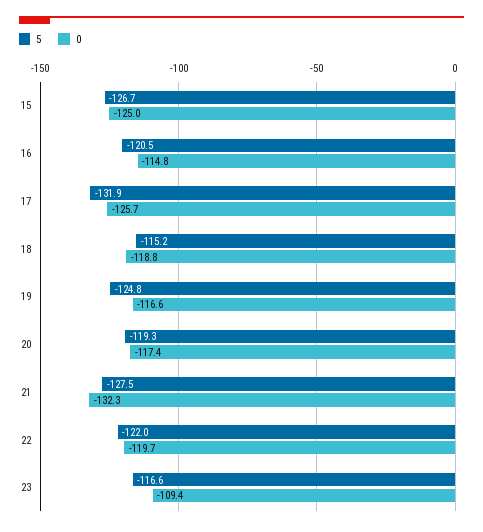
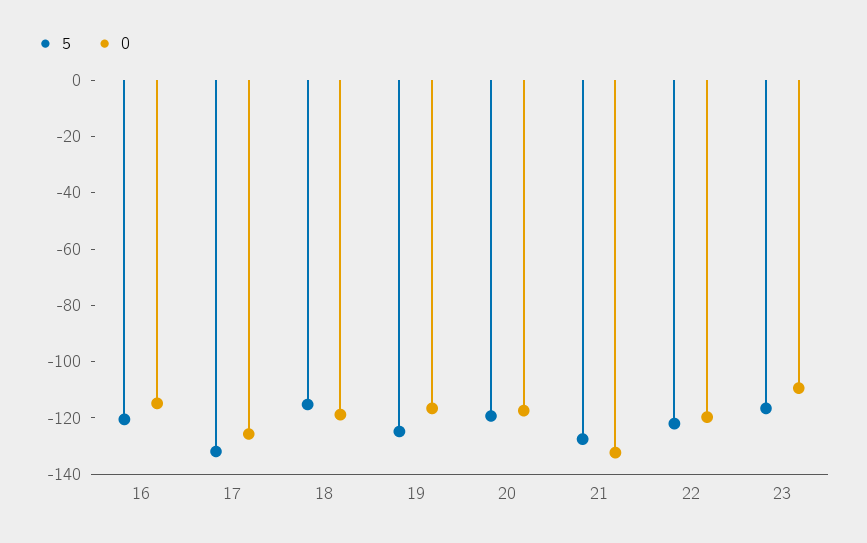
  {
    "5": {
-     "15": -126.7,
      "16": -120.5,
      "17": -131.9,
      "18": -115.2,
      "19": -124.8,
      "20": -119.3,
      "21": -127.5,
      "22": -122,
      "23": -116.6
    },
    "0": {
-     "15": -125,
      "16": -114.8,
      "17": -125.7,
      "18": -118.8,
      "19": -116.6,
      "20": -117.4,
      "21": -132.3,
      "22": -119.7,
      "23": -109.4
    }
  }

